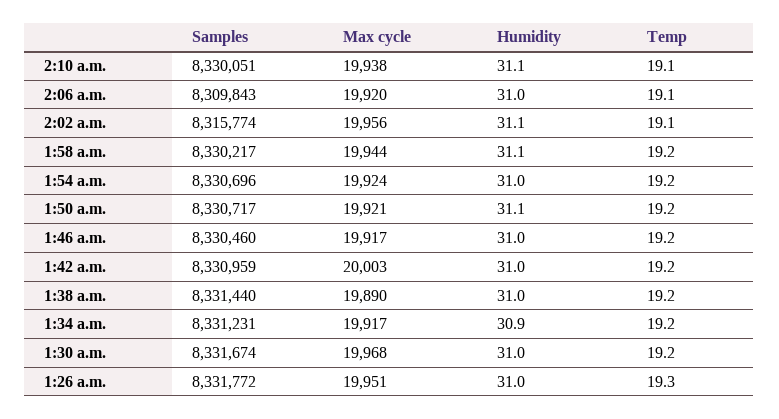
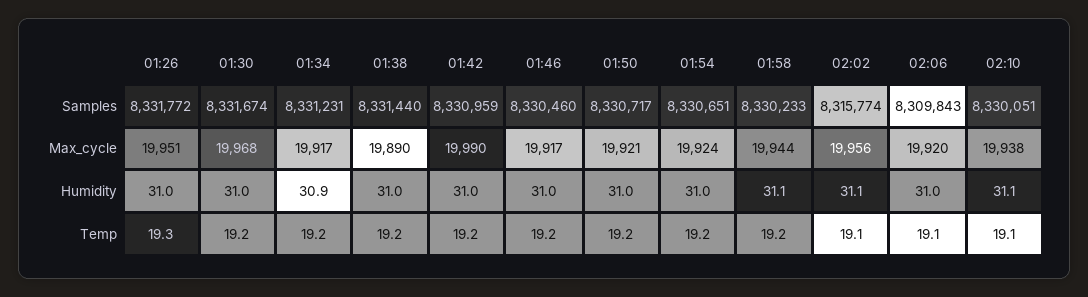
  {
    "Samples": {
      "2:10 a.m.": 8330051,
      "2:06 a.m.": 8309843,
      "2:02 a.m.": 8315774,
-     "1:58 a.m.": 8330217,
+     "1:58 a.m.": 8330233,
-     "1:54 a.m.": 8330696,
+     "1:54 a.m.": 8330651,
      "1:50 a.m.": 8330717,
      "1:46 a.m.": 8330460,
      "1:42 a.m.": 8330959,
      "1:38 a.m.": 8331440,
      "1:34 a.m.": 8331231,
      "1:30 a.m.": 8331674,
      "1:26 a.m.": 8331772
    },
    "Max cycle": {
      "2:10 a.m.": 19938,
      "2:06 a.m.": 19920,
      "2:02 a.m.": 19956,
      "1:58 a.m.": 19944,
      "1:54 a.m.": 19924,
      "1:50 a.m.": 19921,
      "1:46 a.m.": 19917,
-     "1:42 a.m.": 20003,
+     "1:42 a.m.": 19990,
      "1:38 a.m.": 19890,
      "1:34 a.m.": 19917,
      "1:30 a.m.": 19968,
      "1:26 a.m.": 19951
    },
    "Humidity": {
      "2:10 a.m.": 31.1,
      "2:06 a.m.": 31,
      "2:02 a.m.": 31.1,
      "1:58 a.m.": 31.1,
      "1:54 a.m.": 31,
-     "1:50 a.m.": 31.1,
+     "1:50 a.m.": 31,
      "1:46 a.m.": 31,
      "1:42 a.m.": 31,
      "1:38 a.m.": 31,
      "1:34 a.m.": 30.9,
      "1:30 a.m.": 31,
      "1:26 a.m.": 31
    },
    "Temp": {
      "2:10 a.m.": 19.1,
      "2:06 a.m.": 19.1,
      "2:02 a.m.": 19.1,
      "1:58 a.m.": 19.2,
      "1:54 a.m.": 19.2,
      "1:50 a.m.": 19.2,
      "1:46 a.m.": 19.2,
      "1:42 a.m.": 19.2,
      "1:38 a.m.": 19.2,
      "1:34 a.m.": 19.2,
      "1:30 a.m.": 19.2,
      "1:26 a.m.": 19.3
    }
  }

